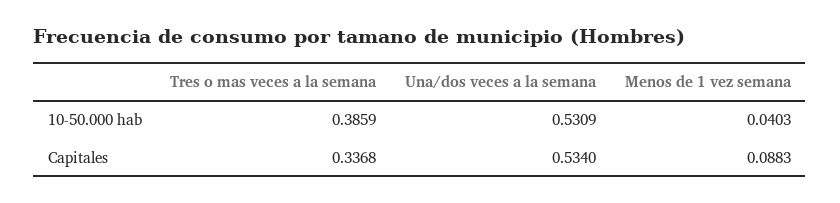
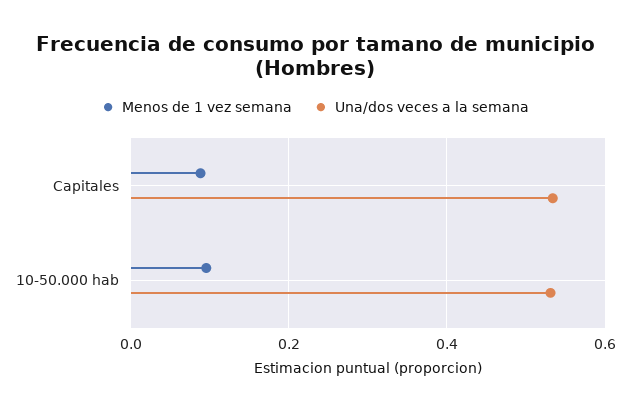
  {
-   "Tres o mas veces a la semana": {
-     "10-50.000 hab": 0.3859,
-     "Capitales": 0.3368
-   },
    "Una/dos veces a la semana": {
      "10-50.000 hab": 0.5309,
      "Capitales": 0.534
    },
    "Menos de 1 vez semana": {
-     "10-50.000 hab": 0.0403,
+     "10-50.000 hab": 0.1,
      "Capitales": 0.0883
    }
  }

